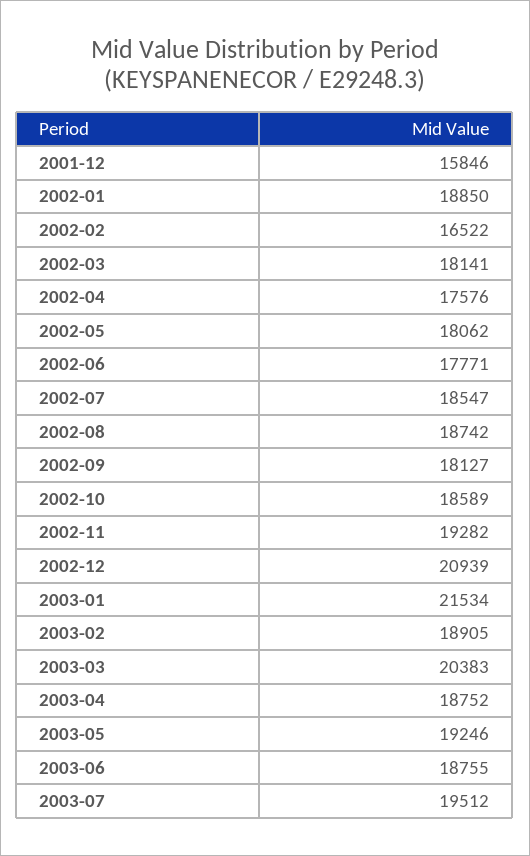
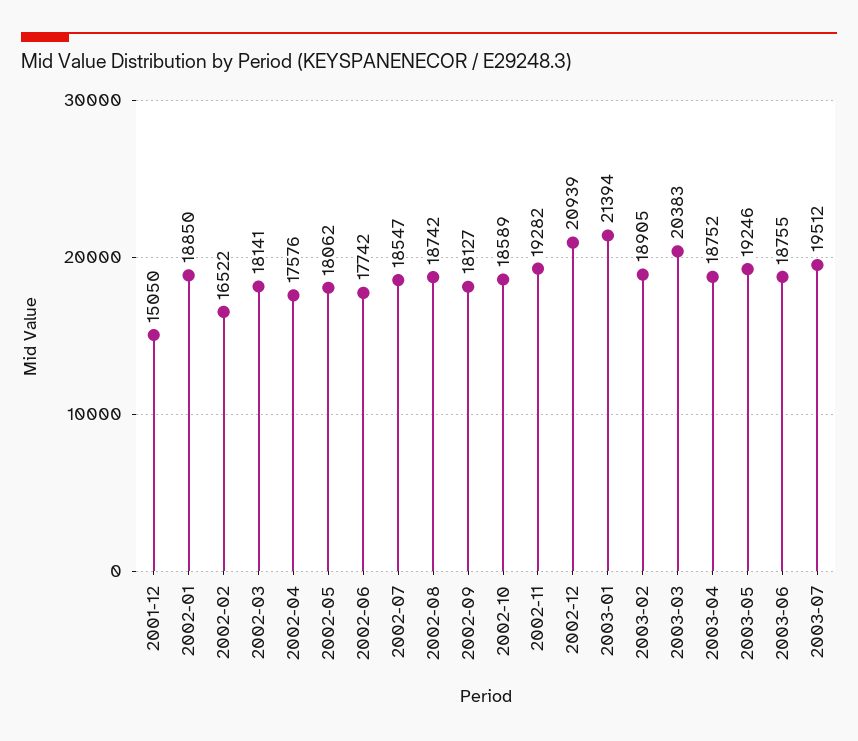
  {
-   "2001-12": 15846,
+   "2001-12": 15050,
    "2002-01": 18850,
    "2002-02": 16522,
    "2002-03": 18141,
    "2002-04": 17576,
    "2002-05": 18062,
-   "2002-06": 17771,
+   "2002-06": 17742,
    "2002-07": 18547,
    "2002-08": 18742,
    "2002-09": 18127,
    "2002-10": 18589,
    "2002-11": 19282,
    "2002-12": 20939,
-   "2003-01": 21534,
+   "2003-01": 21394,
    "2003-02": 18905,
    "2003-03": 20383,
    "2003-04": 18752,
    "2003-05": 19246,
    "2003-06": 18755,
    "2003-07": 19512
  }

